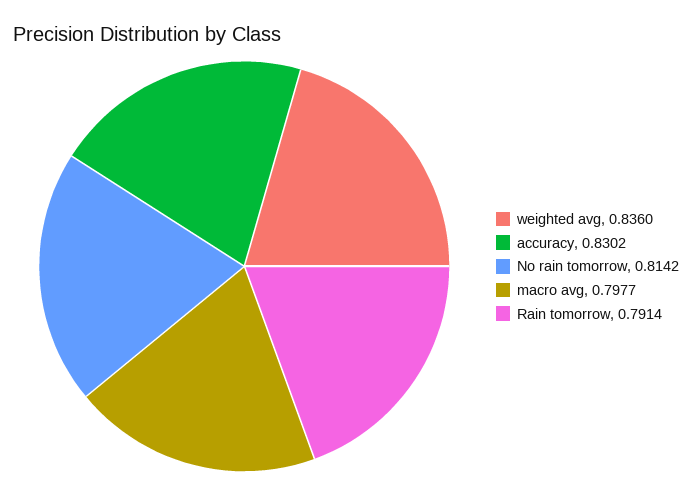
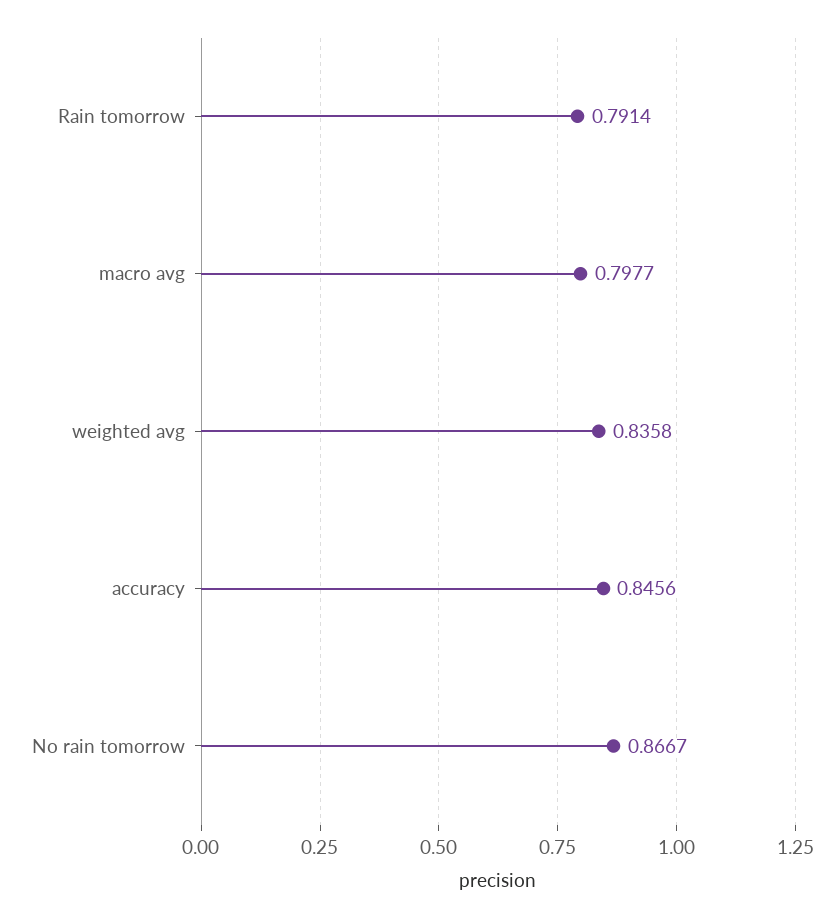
  {
-   "weighted avg": 0.836,
+   "weighted avg": 0.8358,
-   "accuracy": 0.8302,
+   "accuracy": 0.8456,
-   "No rain tomorrow": 0.8142,
+   "No rain tomorrow": 0.8667,
    "macro avg": 0.7977,
    "Rain tomorrow": 0.7914
  }

